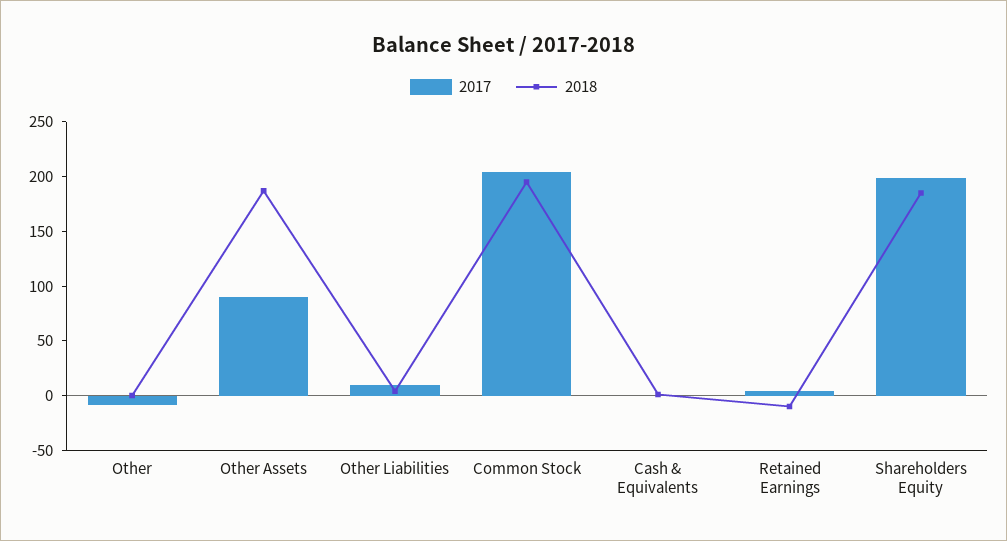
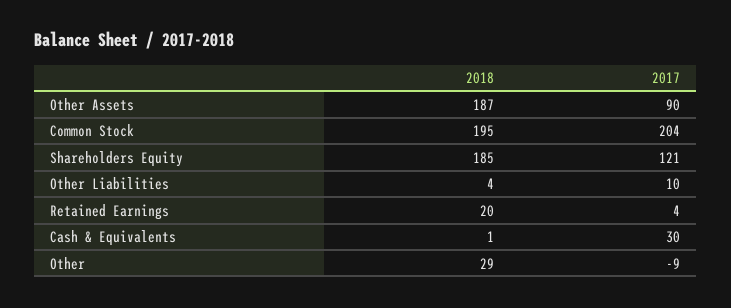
  {
    "2017": {
      "Other": -9,
      "Other Assets": 90,
      "Other Liabilities": 10,
      "Common Stock": 204,
-     "Cash & Equivalents": 0,
+     "Cash & Equivalents": 30,
      "Retained Earnings": 4,
-     "Shareholders Equity": 200
+     "Shareholders Equity": 121
    },
    "2018": {
-     "Other": 0,
+     "Other": 29,
      "Other Assets": 187,
      "Other Liabilities": 4,
      "Common Stock": 195,
      "Cash & Equivalents": 1,
-     "Retained Earnings": -10,
+     "Retained Earnings": 20,
      "Shareholders Equity": 185
    }
  }

